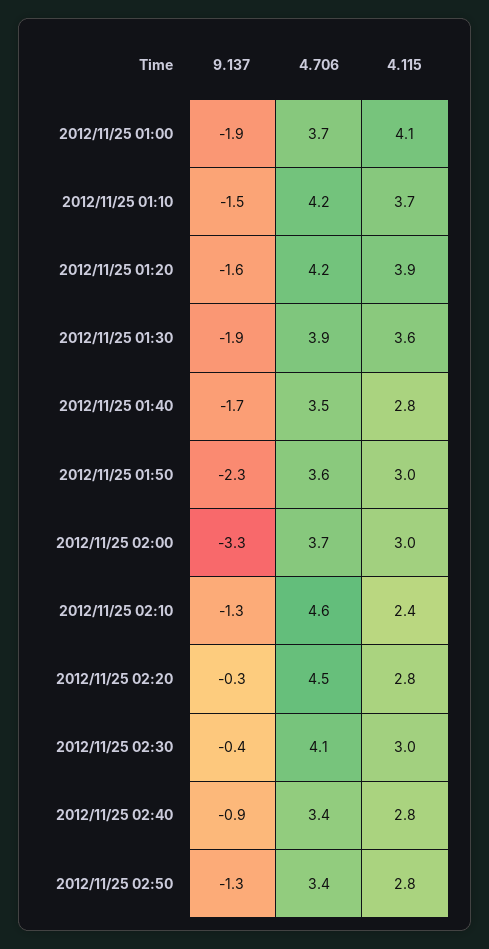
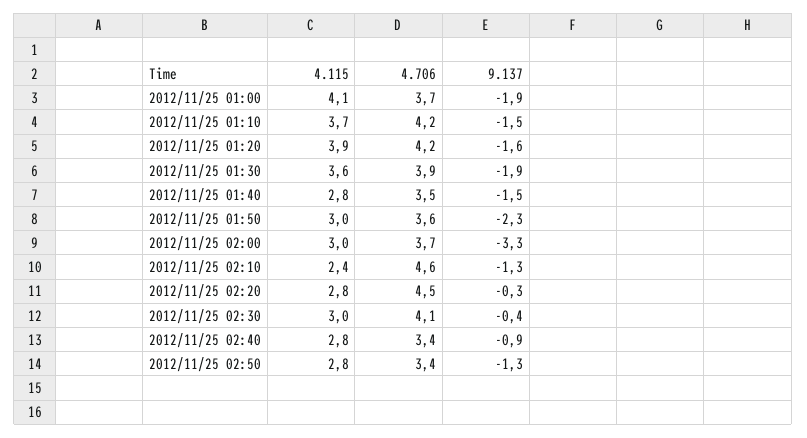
  {
    "9.137": {
      "2012/11/25 01:00": -1.9,
      "2012/11/25 01:10": -1.5,
      "2012/11/25 01:20": -1.6,
      "2012/11/25 01:30": -1.9,
-     "2012/11/25 01:40": -1.7,
+     "2012/11/25 01:40": -1.5,
      "2012/11/25 01:50": -2.3,
      "2012/11/25 02:00": -3.3,
      "2012/11/25 02:10": -1.3,
      "2012/11/25 02:20": -0.3,
      "2012/11/25 02:30": -0.4,
      "2012/11/25 02:40": -0.9,
      "2012/11/25 02:50": -1.3
    },
    "4.706": {
      "2012/11/25 01:00": 3.7,
      "2012/11/25 01:10": 4.2,
      "2012/11/25 01:20": 4.2,
      "2012/11/25 01:30": 3.9,
      "2012/11/25 01:40": 3.5,
      "2012/11/25 01:50": 3.6,
      "2012/11/25 02:00": 3.7,
      "2012/11/25 02:10": 4.6,
      "2012/11/25 02:20": 4.5,
      "2012/11/25 02:30": 4.1,
      "2012/11/25 02:40": 3.4,
      "2012/11/25 02:50": 3.4
    },
    "4.115": {
      "2012/11/25 01:00": 4.1,
      "2012/11/25 01:10": 3.7,
      "2012/11/25 01:20": 3.9,
      "2012/11/25 01:30": 3.6,
      "2012/11/25 01:40": 2.8,
      "2012/11/25 01:50": 3,
      "2012/11/25 02:00": 3,
      "2012/11/25 02:10": 2.4,
      "2012/11/25 02:20": 2.8,
      "2012/11/25 02:30": 3,
      "2012/11/25 02:40": 2.8,
      "2012/11/25 02:50": 2.8
    }
  }

